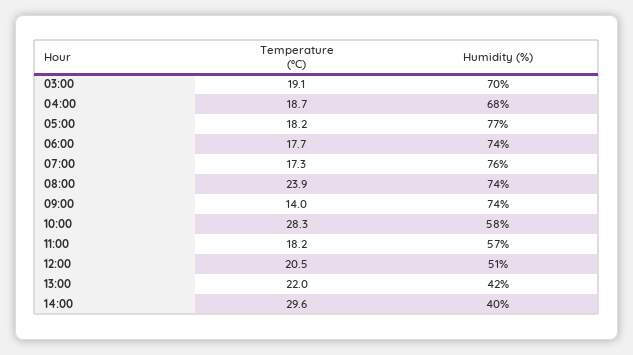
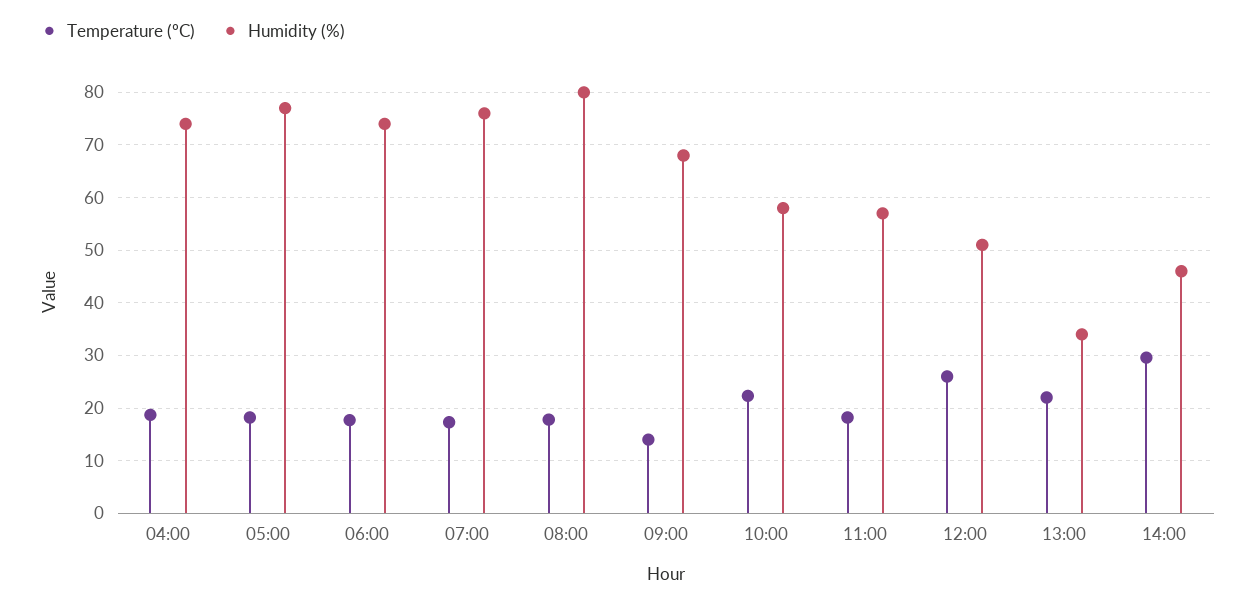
  {
    "Temperature (ºC)": {
-     "03:00": 19.1,
      "04:00": 18.7,
      "05:00": 18.2,
      "06:00": 17.7,
      "07:00": 17.3,
-     "08:00": 23.9,
+     "08:00": 18,
      "09:00": 14,
-     "10:00": 28.3,
+     "10:00": 22,
      "11:00": 18.2,
-     "12:00": 20.5,
+     "12:00": 26,
      "13:00": 22,
      "14:00": 29.6
    },
    "Humidity (%)": {
-     "03:00": 70,
-     "04:00": 68,
+     "04:00": 74,
      "05:00": 77,
      "06:00": 74,
      "07:00": 76,
-     "08:00": 74,
+     "08:00": 80,
-     "09:00": 74,
+     "09:00": 68,
      "10:00": 58,
      "11:00": 57,
      "12:00": 51,
-     "13:00": 42,
+     "13:00": 34,
-     "14:00": 40
+     "14:00": 46
    }
  }

